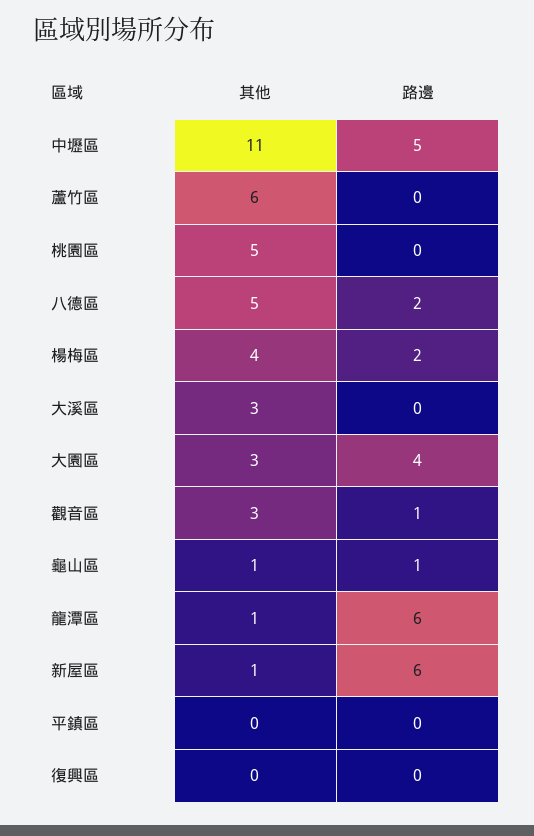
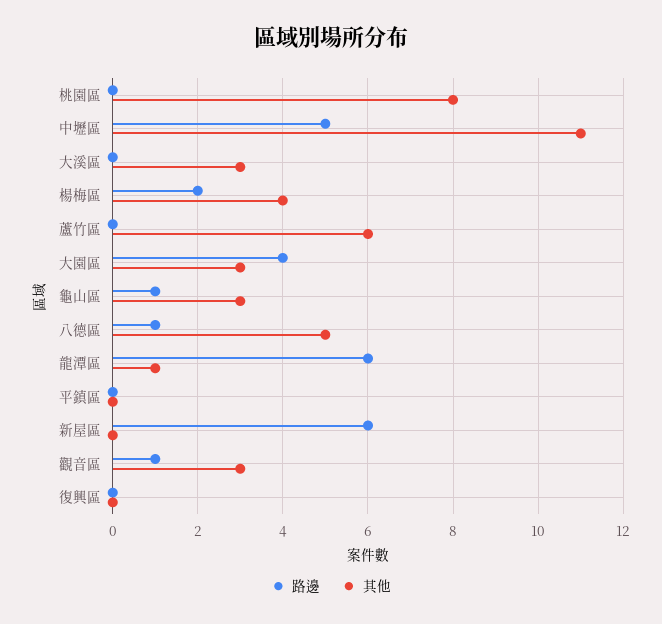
  {
    "其他": {
      "中壢區": 11,
      "蘆竹區": 6,
-     "桃園區": 5,
+     "桃園區": 8,
      "八德區": 5,
      "楊梅區": 4,
      "大溪區": 3,
      "大園區": 3,
      "觀音區": 3,
-     "龜山區": 1,
+     "龜山區": 3,
      "龍潭區": 1,
-     "新屋區": 1,
+     "新屋區": 0,
      "平鎮區": 0,
      "復興區": 0
    },
    "路邊": {
      "中壢區": 5,
      "蘆竹區": 0,
      "桃園區": 0,
-     "八德區": 2,
+     "八德區": 1,
      "楊梅區": 2,
      "大溪區": 0,
      "大園區": 4,
      "觀音區": 1,
      "龜山區": 1,
      "龍潭區": 6,
      "新屋區": 6,
      "平鎮區": 0,
      "復興區": 0
    }
  }

